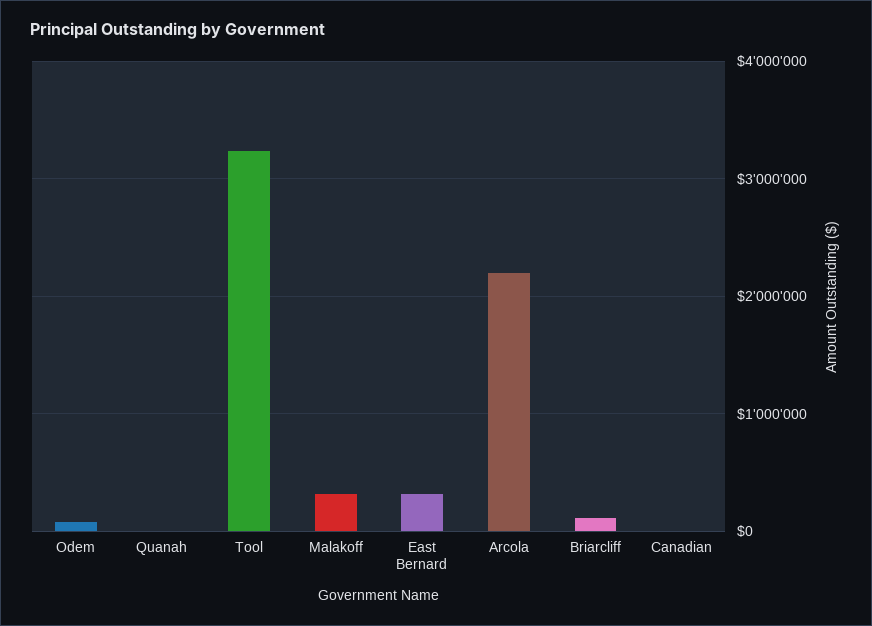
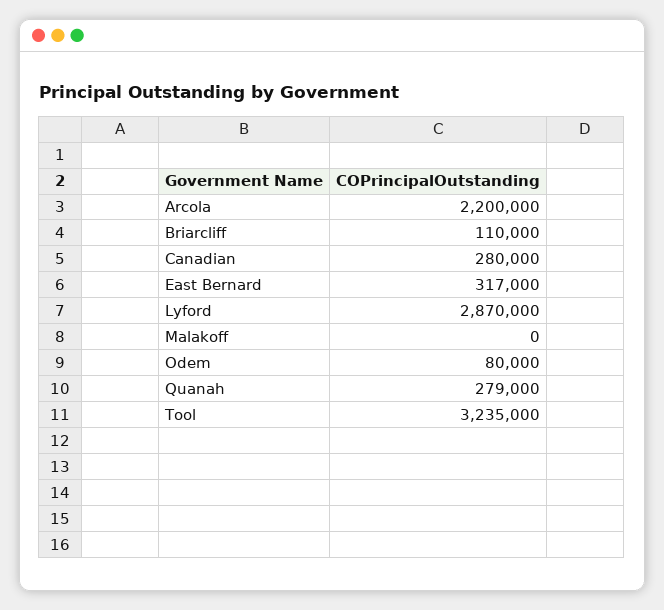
  {
    "Odem": 80000,
-   "Quanah": 0,
+   "Quanah": 279000,
    "Tool": 3235000,
-   "Malakoff": 300000,
+   "Malakoff": 0,
    "East Bernard": 317000,
    "Arcola": 2200000,
    "Briarcliff": 110000,
-   "Canadian": 0
+   "Canadian": 280000,
+   "Lyford": 2870000
  }

